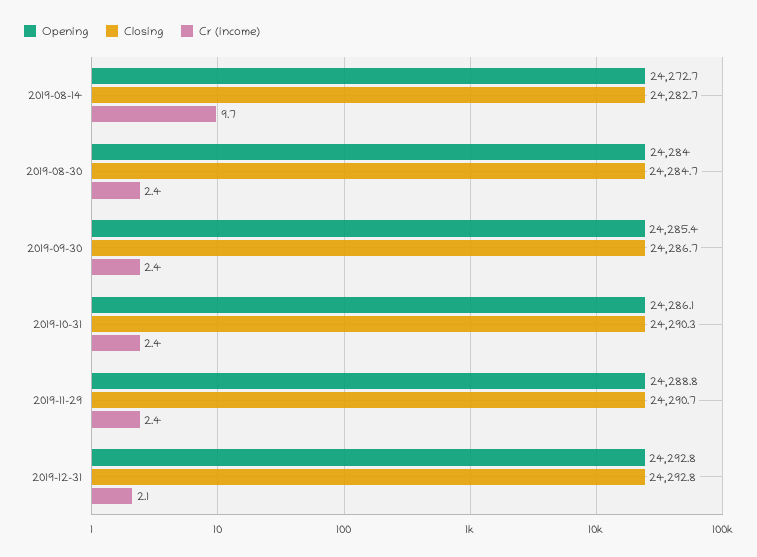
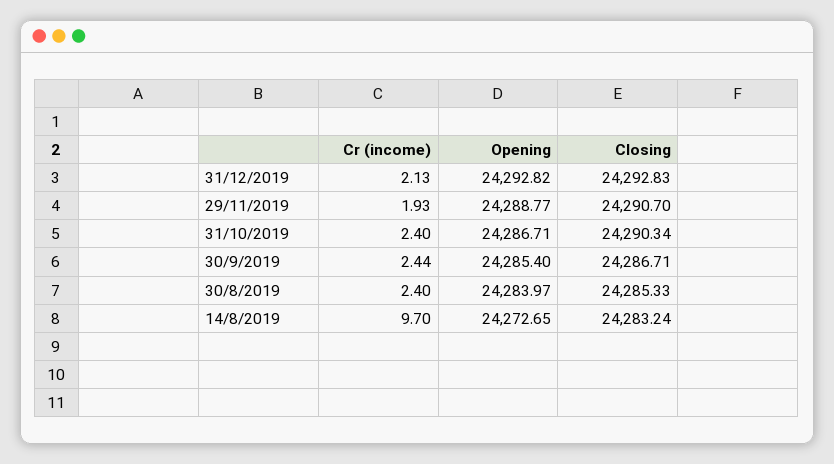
  {
    "Opening": {
      "2019-08-14": 24272.65,
      "2019-08-30": 24283.97,
      "2019-09-30": 24285.4,
-     "2019-10-31": 24286.1,
+     "2019-10-31": 24286.71,
      "2019-11-29": 24288.77,
      "2019-12-31": 24292.82
    },
    "Closing": {
-     "2019-08-14": 24282.7,
+     "2019-08-14": 24283.24,
-     "2019-08-30": 24284.7,
+     "2019-08-30": 24285.33,
      "2019-09-30": 24286.71,
      "2019-10-31": 24290.34,
      "2019-11-29": 24290.7,
      "2019-12-31": 24292.83
    },
    "Cr (income)": {
      "2019-08-14": 9.7,
      "2019-08-30": 2.4,
      "2019-09-30": 2.44,
      "2019-10-31": 2.4,
-     "2019-11-29": 2.4,
+     "2019-11-29": 1.93,
      "2019-12-31": 2.13
    }
  }

